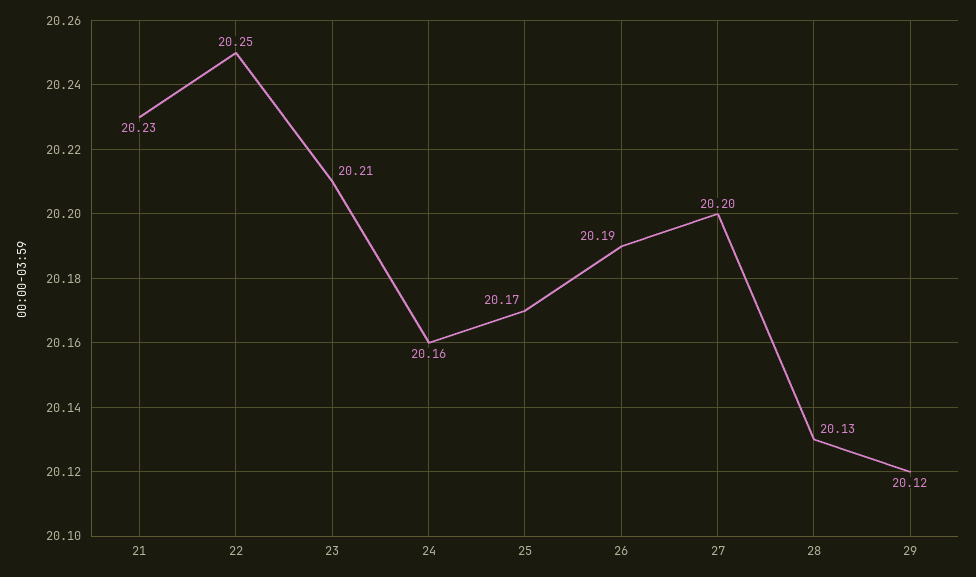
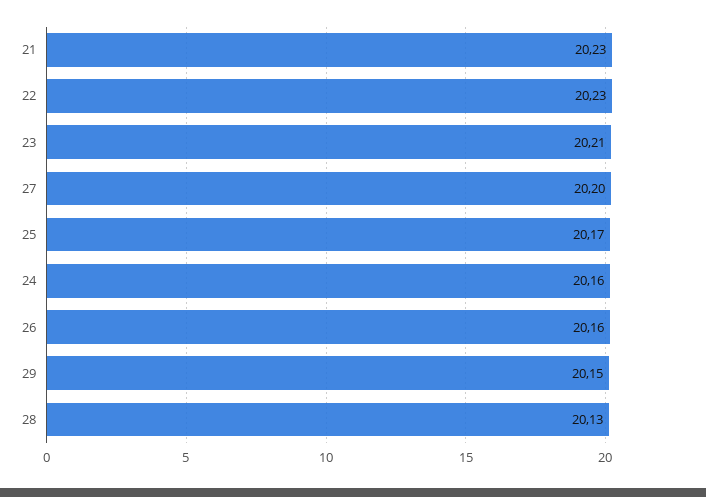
  {
    "21": 20.23,
-   "22": 20.25,
+   "22": 20.23,
    "23": 20.21,
    "24": 20.16,
    "25": 20.17,
-   "26": 20.19,
+   "26": 20.16,
    "27": 20.2,
    "28": 20.13,
-   "29": 20.12
+   "29": 20.15
  }

